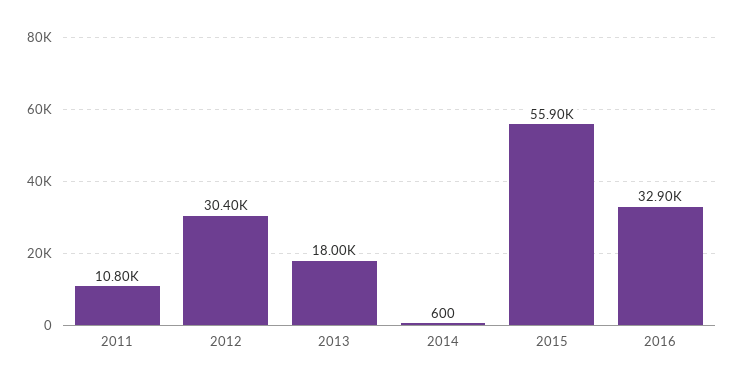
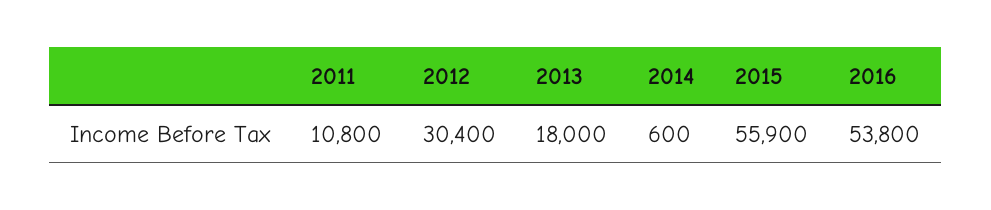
  {
    "2011": 10800,
    "2012": 30400,
    "2013": 18000,
    "2014": 600,
    "2015": 55900,
-   "2016": 32900
+   "2016": 53800
  }

